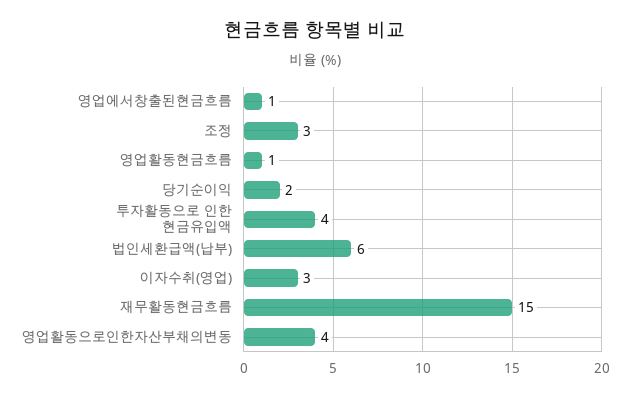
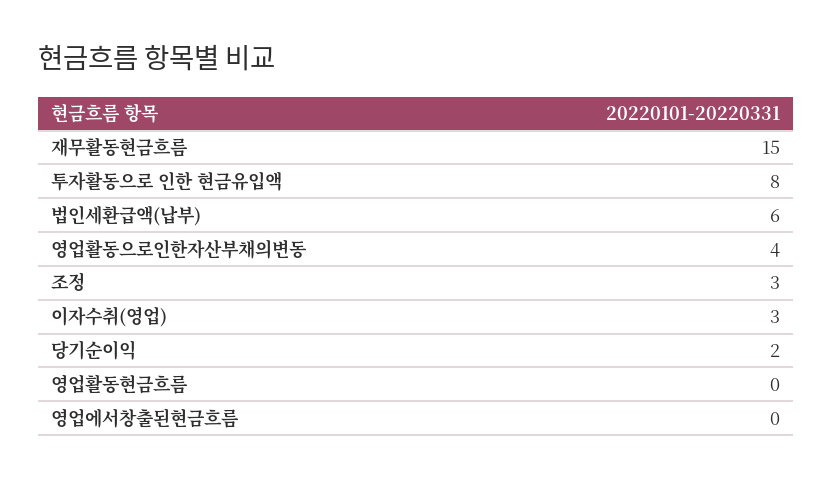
  {
-   "영업에서창출된현금흐름": 1,
+   "영업에서창출된현금흐름": 0,
    "조정": 3,
-   "영업활동현금흐름": 1,
+   "영업활동현금흐름": 0,
    "당기순이익": 2,
-   "투자활동으로 인한 현금유입액": 4,
+   "투자활동으로 인한 현금유입액": 8,
    "법인세환급액(납부)": 6,
    "이자수취(영업)": 3,
    "재무활동현금흐름": 15,
    "영업활동으로인한자산부채의변동": 4
  }

